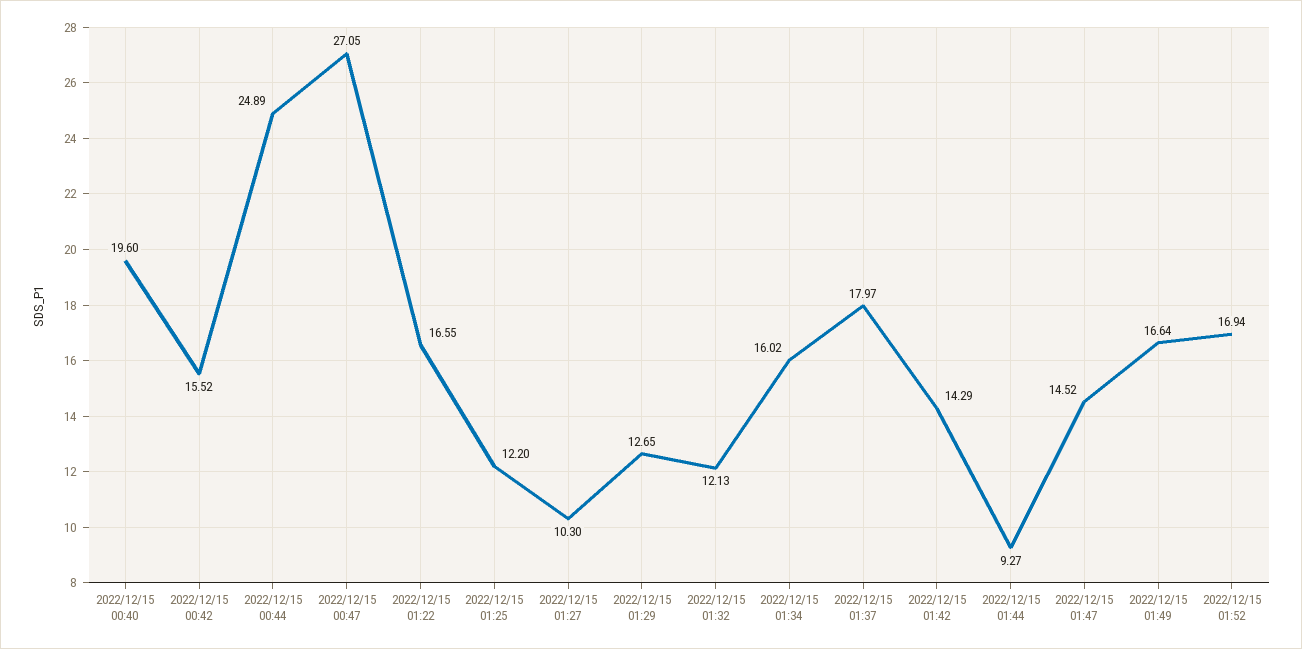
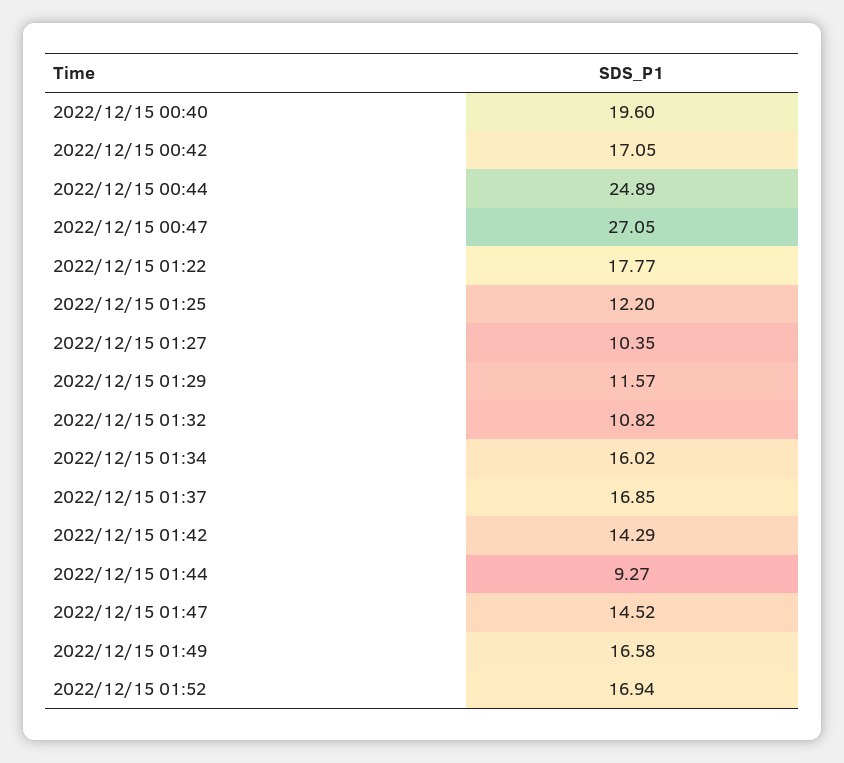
  {
    "2022/12/15 00:40": 19.6,
-   "2022/12/15 00:42": 15.52,
+   "2022/12/15 00:42": 17.05,
    "2022/12/15 00:44": 24.89,
    "2022/12/15 00:47": 27.05,
-   "2022/12/15 01:22": 16.55,
+   "2022/12/15 01:22": 17.77,
    "2022/12/15 01:25": 12.2,
-   "2022/12/15 01:27": 10.3,
+   "2022/12/15 01:27": 10.35,
-   "2022/12/15 01:29": 12.65,
+   "2022/12/15 01:29": 11.57,
-   "2022/12/15 01:32": 12.13,
+   "2022/12/15 01:32": 10.82,
    "2022/12/15 01:34": 16.02,
-   "2022/12/15 01:37": 17.97,
+   "2022/12/15 01:37": 16.85,
    "2022/12/15 01:42": 14.29,
    "2022/12/15 01:44": 9.27,
    "2022/12/15 01:47": 14.52,
-   "2022/12/15 01:49": 16.64,
+   "2022/12/15 01:49": 16.58,
    "2022/12/15 01:52": 16.94
  }

